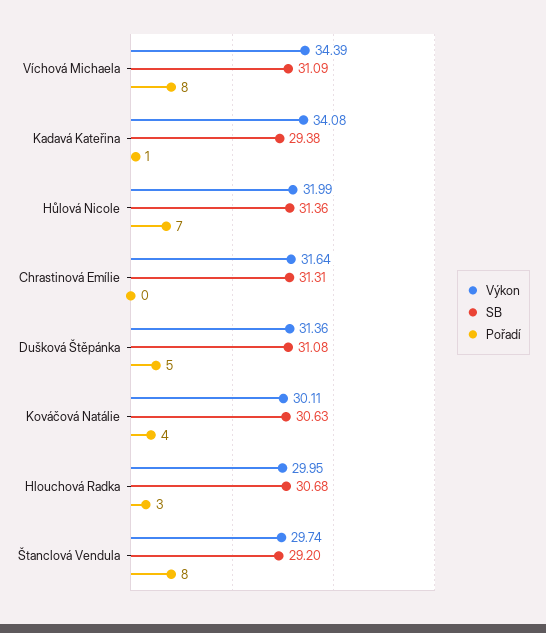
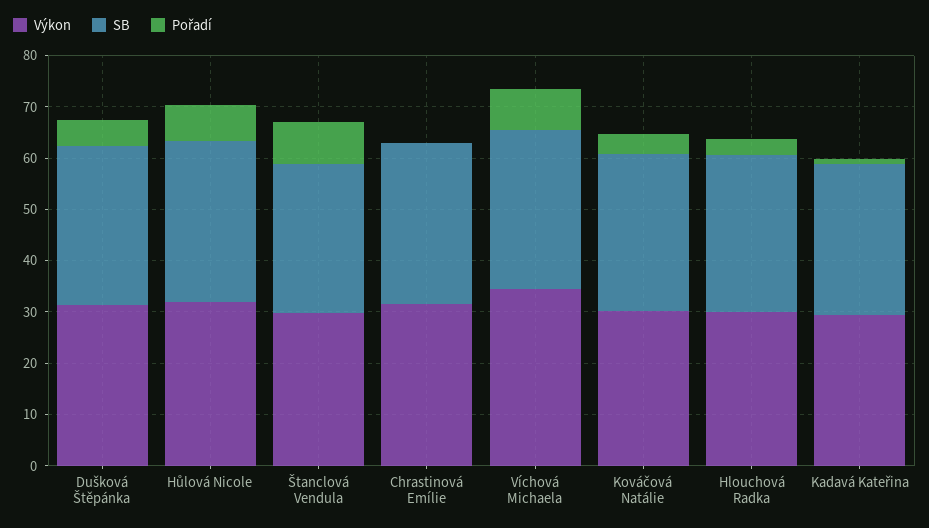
  {
    "Výkon": {
      "Víchová Michaela": 34.39,
-     "Kadavá Kateřina": 34.08,
+     "Kadavá Kateřina": 30,
      "Hůlová Nicole": 31.99,
      "Chrastinová Emílie": 31.64,
      "Dušková Štěpánka": 31.36,
      "Kováčová Natálie": 30.11,
      "Hlouchová Radka": 29.95,
      "Štanclová Vendula": 29.74
    },
    "SB": {
      "Víchová Michaela": 31.09,
      "Kadavá Kateřina": 29.38,
      "Hůlová Nicole": 31.36,
      "Chrastinová Emílie": 31.31,
      "Dušková Štěpánka": 31.08,
      "Kováčová Natálie": 30.63,
      "Hlouchová Radka": 30.68,
      "Štanclová Vendula": 29.2
    },
    "Pořadí": {
      "Víchová Michaela": 8,
      "Kadavá Kateřina": 1,
      "Hůlová Nicole": 7,
      "Chrastinová Emílie": 0,
      "Dušková Štěpánka": 5,
      "Kováčová Natálie": 4,
      "Hlouchová Radka": 3,
      "Štanclová Vendula": 8
    }
  }

